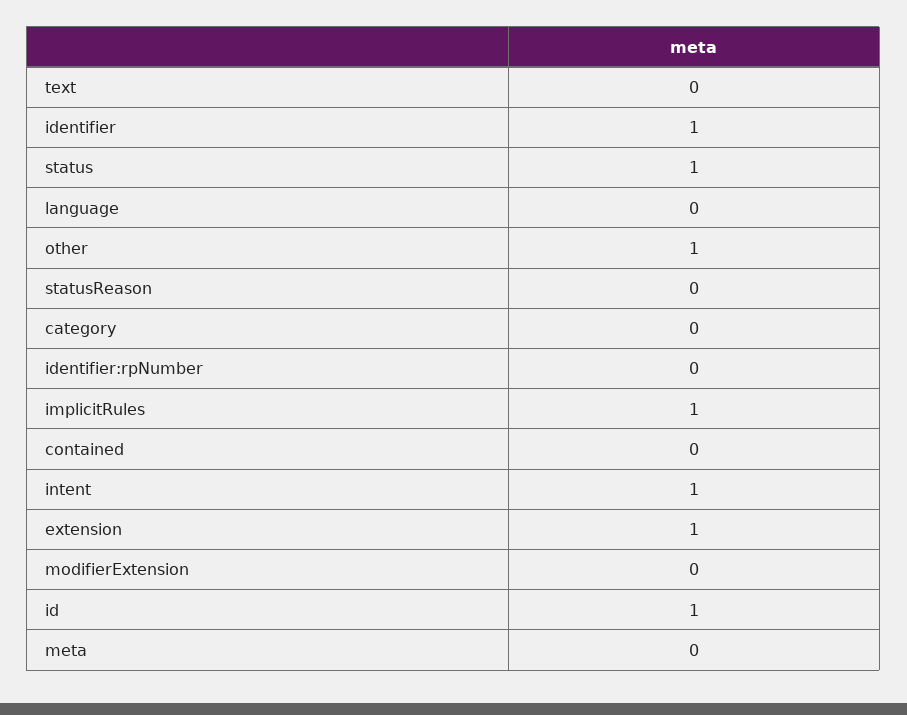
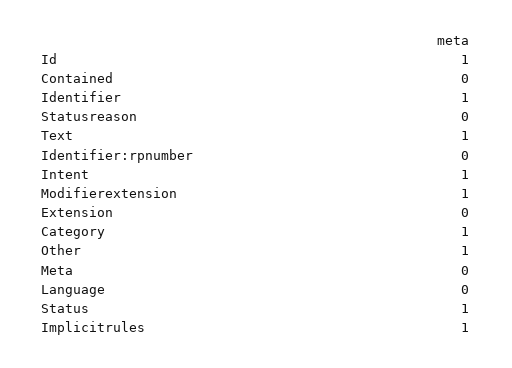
  {
-   "text": 0,
+   "text": 1,
    "identifier": 1,
    "status": 1,
    "language": 0,
    "other": 1,
    "statusReason": 0,
-   "category": 0,
+   "category": 1,
    "identifier:rpNumber": 0,
    "implicitRules": 1,
    "contained": 0,
    "intent": 1,
-   "extension": 1,
+   "extension": 0,
-   "modifierExtension": 0,
+   "modifierExtension": 1,
    "id": 1,
    "meta": 0
  }

